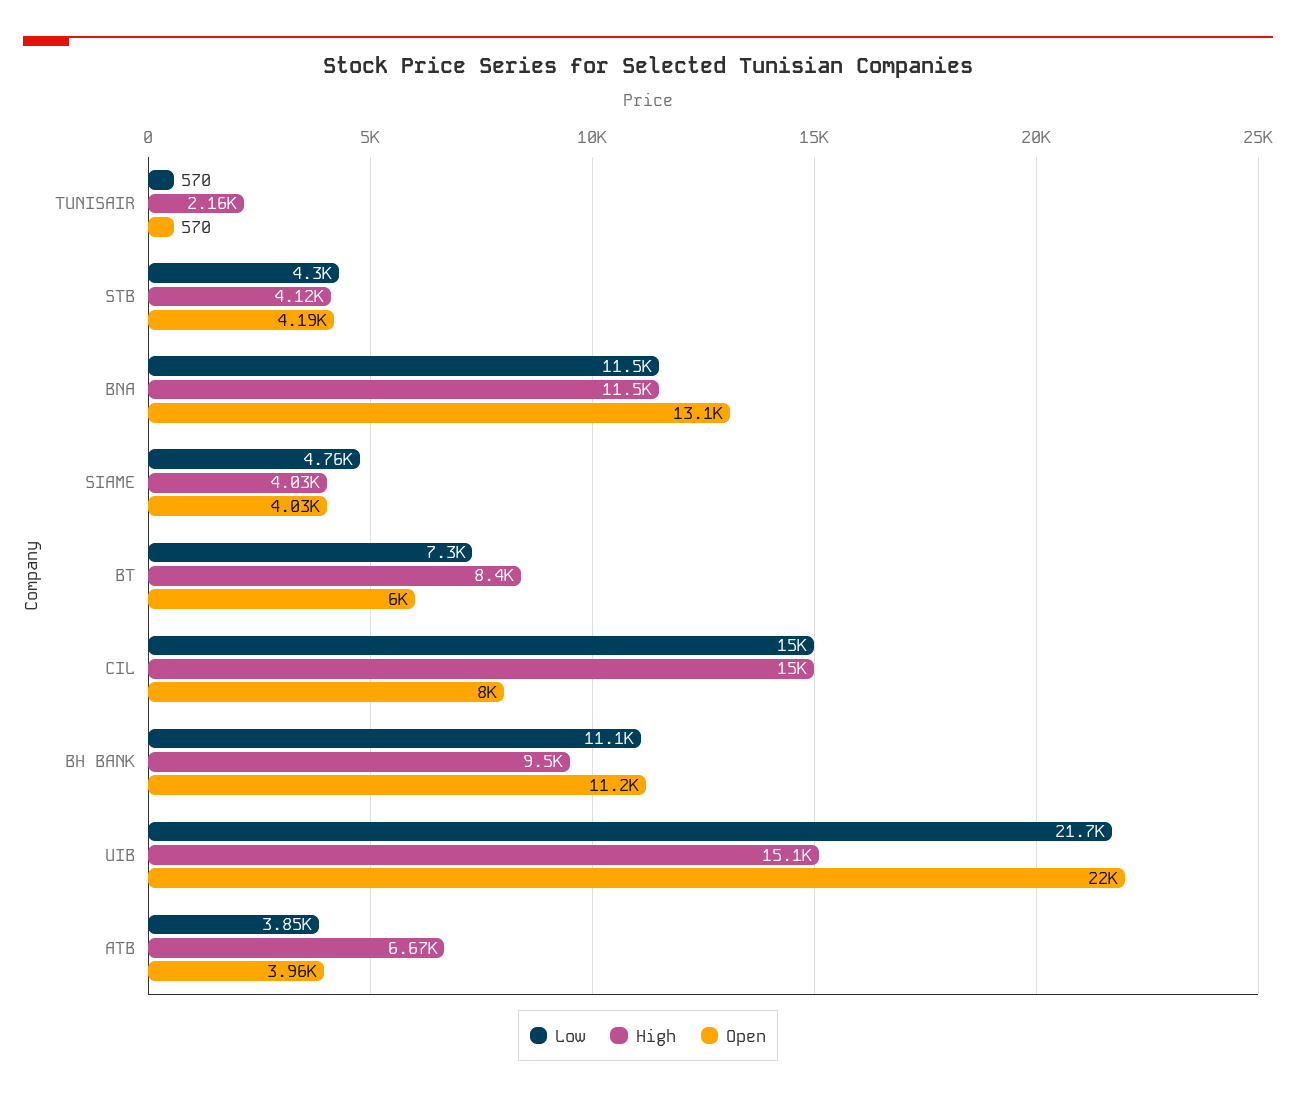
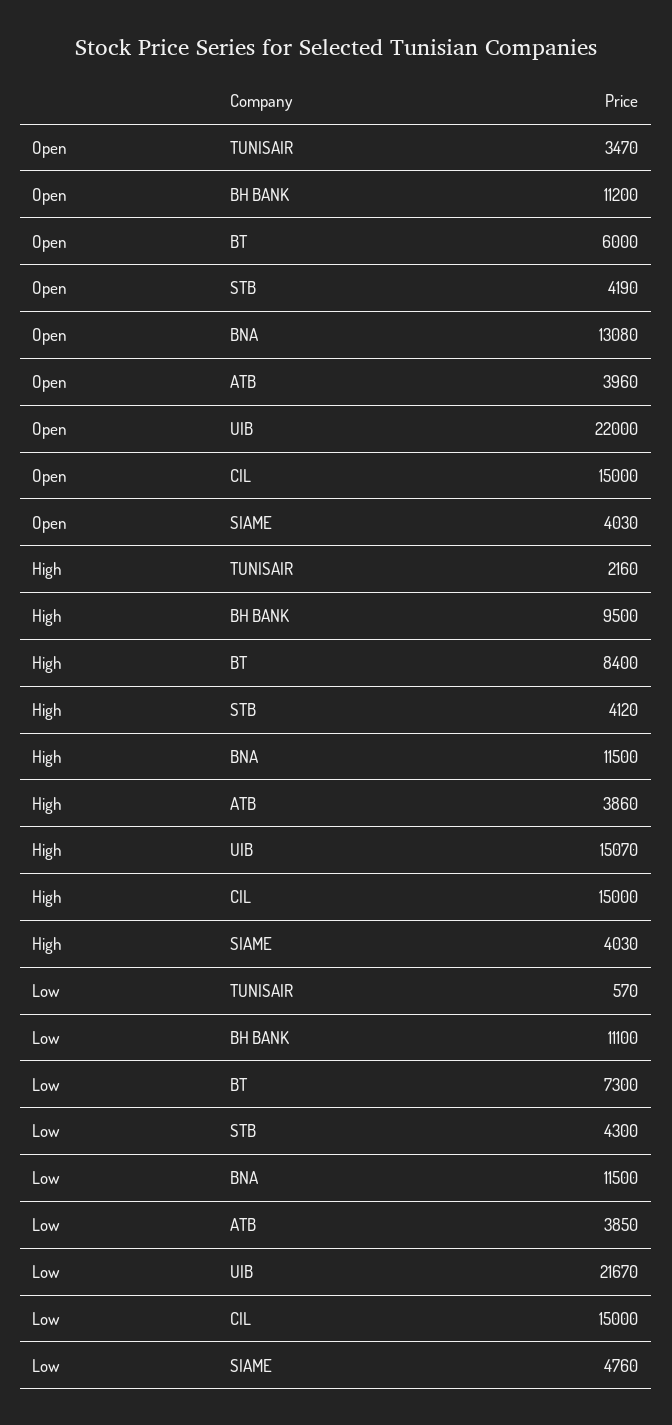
  {
    "Low": {
      "TUNISAIR": 570,
      "STB": 4300,
      "BNA": 11500,
      "SIAME": 4760,
      "BT": 7300,
      "CIL": 15000,
      "BH BANK": 11100,
      "UIB": 21670,
      "ATB": 3850
    },
    "High": {
      "TUNISAIR": 2160,
      "STB": 4120,
      "BNA": 11500,
      "SIAME": 4030,
      "BT": 8400,
      "CIL": 15000,
      "BH BANK": 9500,
      "UIB": 15070,
-     "ATB": 6670
+     "ATB": 3860
    },
    "Open": {
-     "TUNISAIR": 570,
+     "TUNISAIR": 3470,
      "STB": 4190,
      "BNA": 13080,
      "SIAME": 4030,
      "BT": 6000,
-     "CIL": 8000,
+     "CIL": 15000,
      "BH BANK": 11200,
      "UIB": 22000,
      "ATB": 3960
    }
  }

